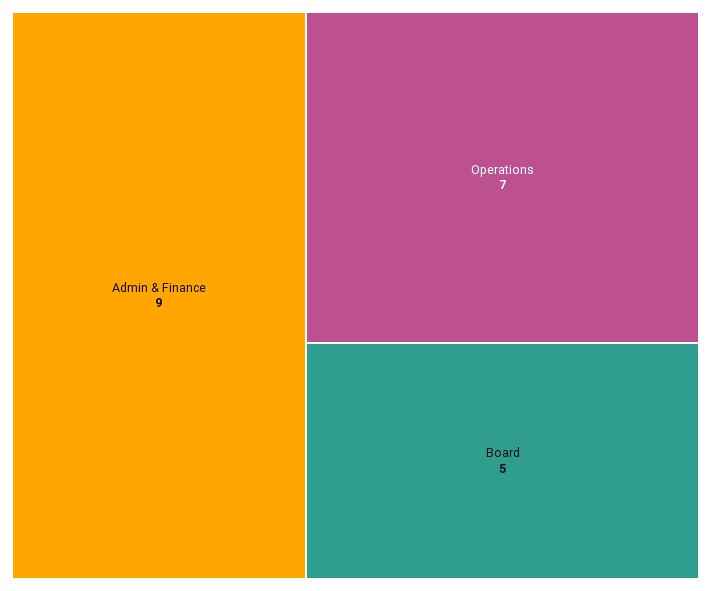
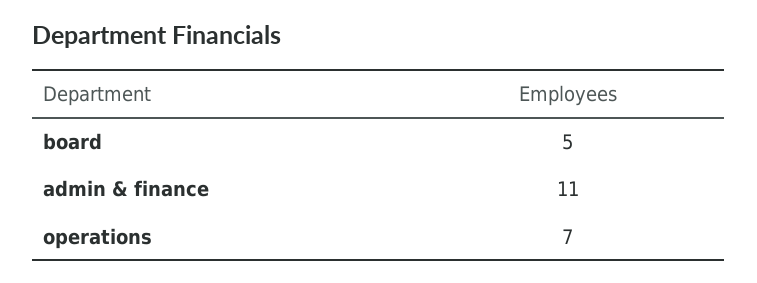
  {
-   "Admin & Finance": 9,
+   "Admin & Finance": 11,
    "Operations": 7,
    "Board": 5
  }

